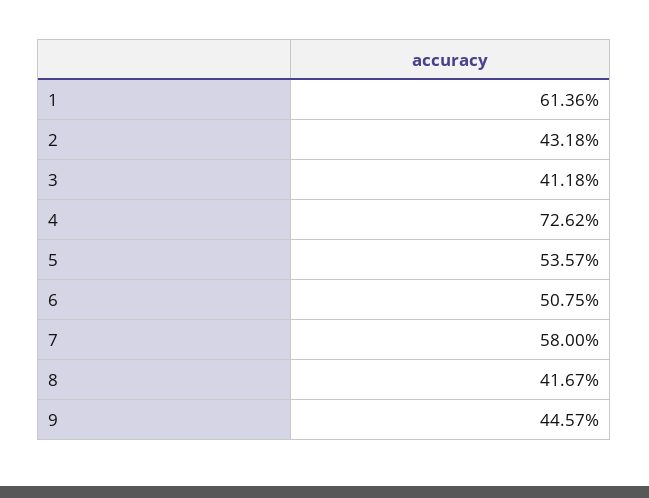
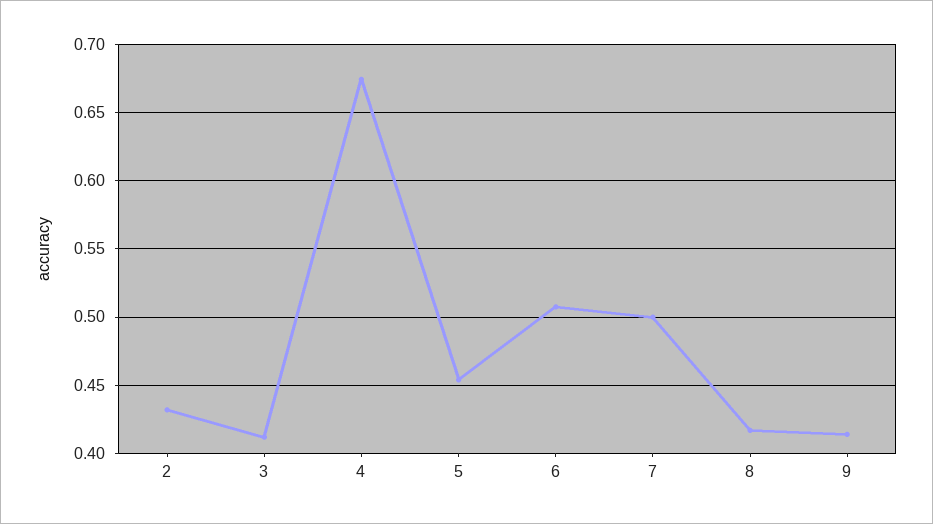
  {
-   "1": 0.6136,
    "2": 0.4318,
    "3": 0.4118,
-   "4": 0.7262,
+   "4": 0.675,
-   "5": 0.5357,
+   "5": 0.455,
    "6": 0.5075,
-   "7": 0.58,
+   "7": 0.5,
    "8": 0.4167,
-   "9": 0.4457
+   "9": 0.415
  }

